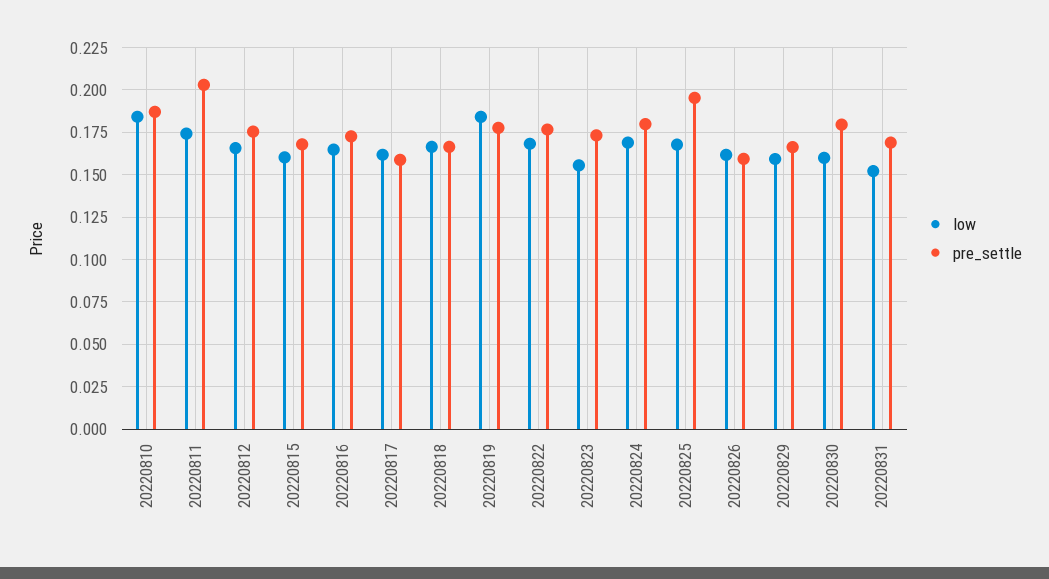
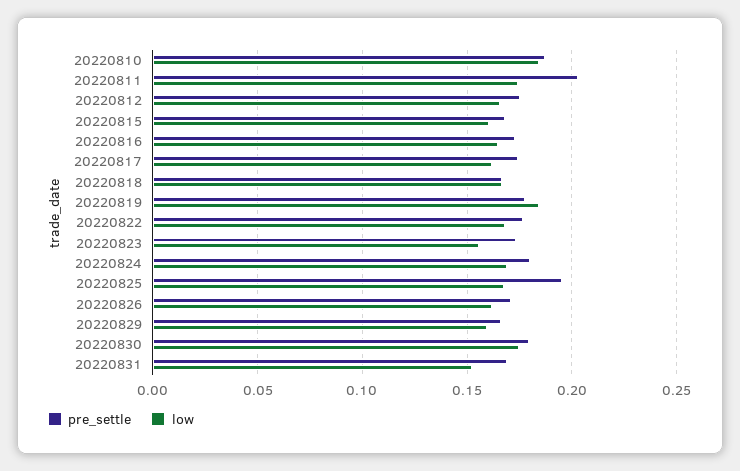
  {
    "low": {
      "20220810": 0.185,
      "20220811": 0.175,
      "20220812": 0.165,
      "20220815": 0.16,
      "20220816": 0.165,
      "20220817": 0.16,
      "20220818": 0.165,
      "20220819": 0.185,
      "20220822": 0.17,
      "20220823": 0.155,
      "20220824": 0.17,
      "20220825": 0.17,
      "20220826": 0.16,
      "20220829": 0.16,
-     "20220830": 0.16,
+     "20220830": 0.175,
      "20220831": 0.15
    },
    "pre_settle": {
      "20220810": 0.185,
      "20220811": 0.205,
      "20220812": 0.175,
      "20220815": 0.17,
      "20220816": 0.175,
-     "20220817": 0.16,
+     "20220817": 0.175,
      "20220818": 0.165,
      "20220819": 0.18,
      "20220822": 0.175,
      "20220823": 0.175,
      "20220824": 0.18,
      "20220825": 0.195,
-     "20220826": 0.16,
+     "20220826": 0.17,
      "20220829": 0.165,
      "20220830": 0.18,
      "20220831": 0.17
    }
  }

